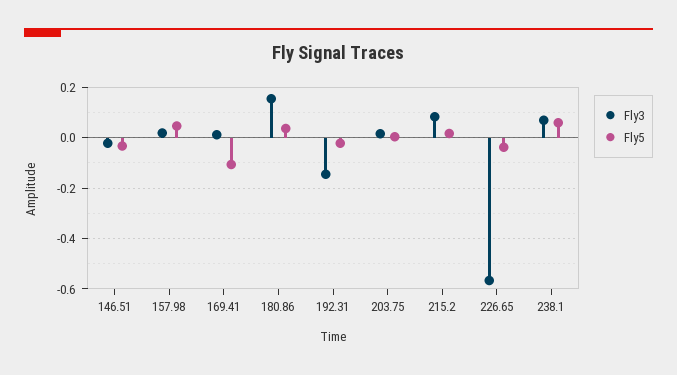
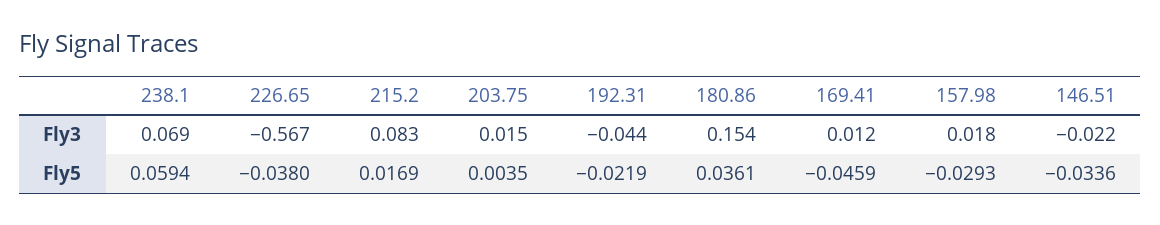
  {
    "Fly3": {
      "146.51": -0.022,
      "157.98": 0.018,
      "169.41": 0.012,
      "180.86": 0.154,
-     "192.31": -0.15,
+     "192.31": -0.044,
      "203.75": 0.015,
      "215.2": 0.083,
      "226.65": -0.567,
      "238.1": 0.069
    },
    "Fly5": {
      "146.51": -0.0336,
-     "157.98": 0.05,
+     "157.98": -0.0293,
-     "169.41": -0.1,
+     "169.41": -0.0459,
      "180.86": 0.0361,
      "192.31": -0.0219,
      "203.75": 0.0035,
      "215.2": 0.0169,
      "226.65": -0.038,
      "238.1": 0.0594
    }
  }

